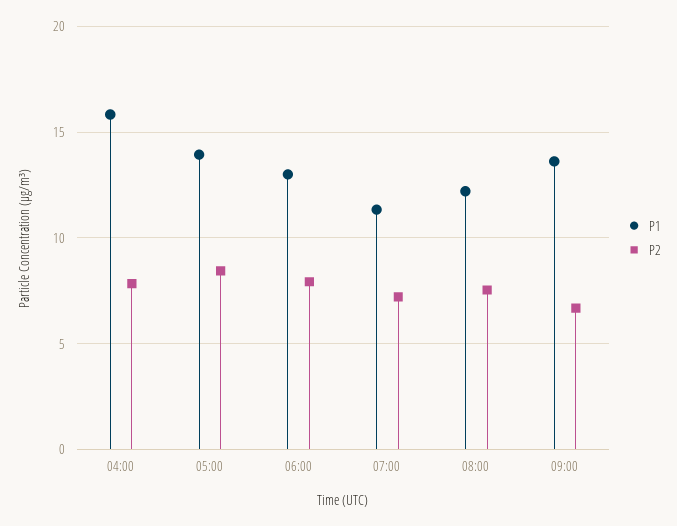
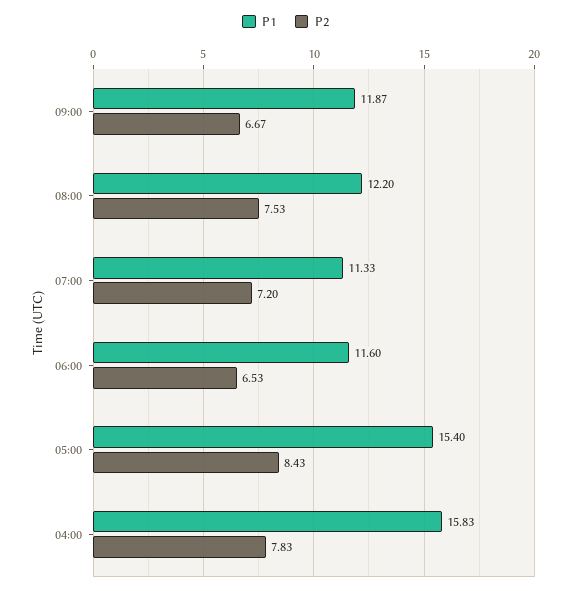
  {
    "P1": {
      "04:00": 15.83,
-     "05:00": 14,
+     "05:00": 15.4,
-     "06:00": 13,
+     "06:00": 11.6,
      "07:00": 11.33,
      "08:00": 12.2,
-     "09:00": 13.5
+     "09:00": 11.87
    },
    "P2": {
      "04:00": 7.83,
      "05:00": 8.43,
-     "06:00": 8,
+     "06:00": 6.53,
      "07:00": 7.2,
      "08:00": 7.53,
      "09:00": 6.67
    }
  }

